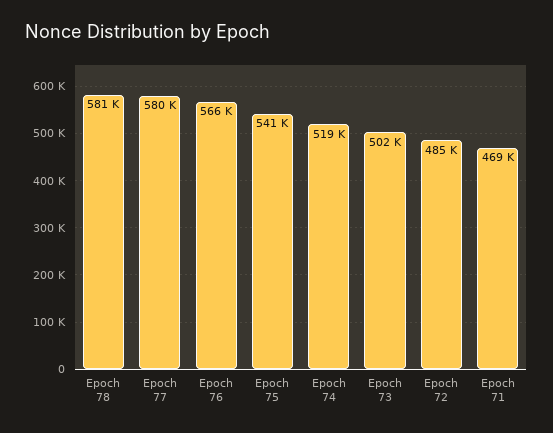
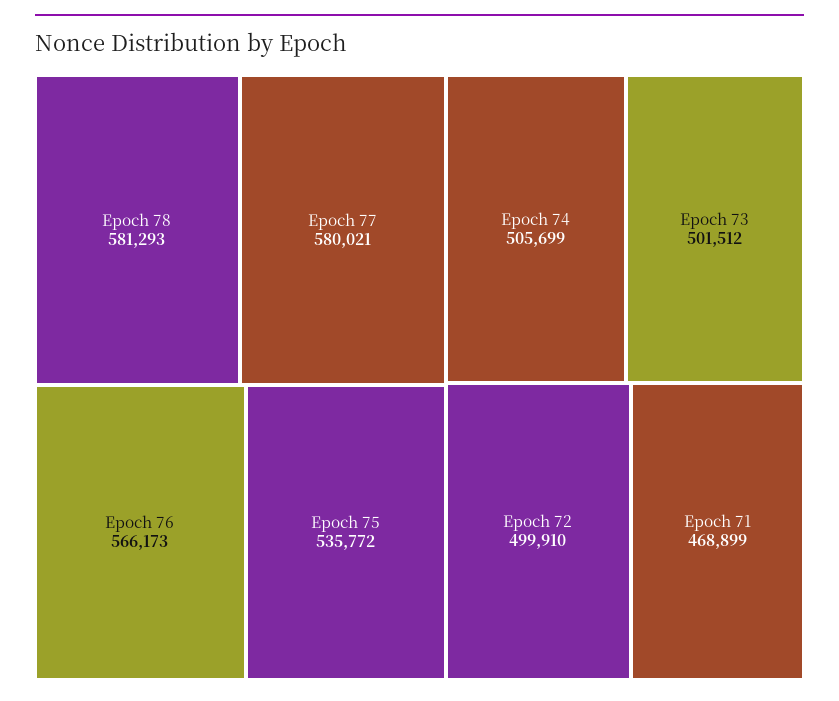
  {
    "Epoch 78": 581293,
    "Epoch 77": 580021,
    "Epoch 76": 566173,
-   "Epoch 75": 541000,
+   "Epoch 75": 535772,
-   "Epoch 74": 519000,
+   "Epoch 74": 505699,
    "Epoch 73": 501512,
-   "Epoch 72": 485000,
+   "Epoch 72": 499910,
    "Epoch 71": 468899
  }

